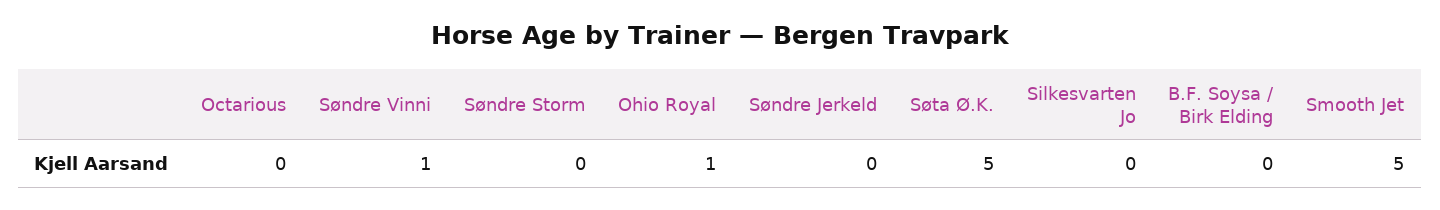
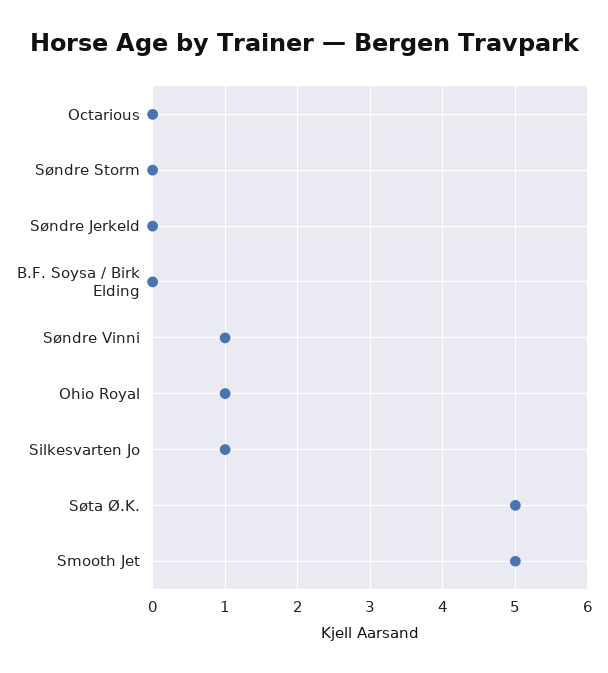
  {
    "Octarious": 0,
    "Søndre Vinni": 1,
    "Søndre Storm": 0,
    "Ohio Royal": 1,
    "Søndre Jerkeld": 0,
    "Søta Ø.K.": 5,
-   "Silkesvarten Jo": 0,
+   "Silkesvarten Jo": 1,
    "B.F. Soysa / Birk Elding": 0,
    "Smooth Jet": 5
  }

